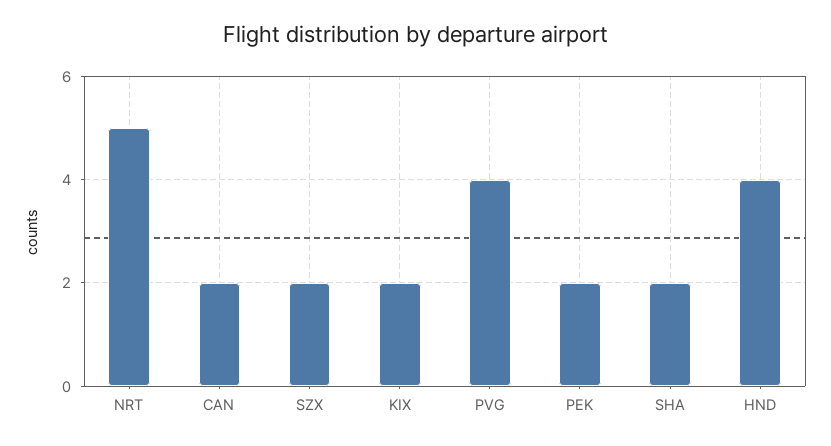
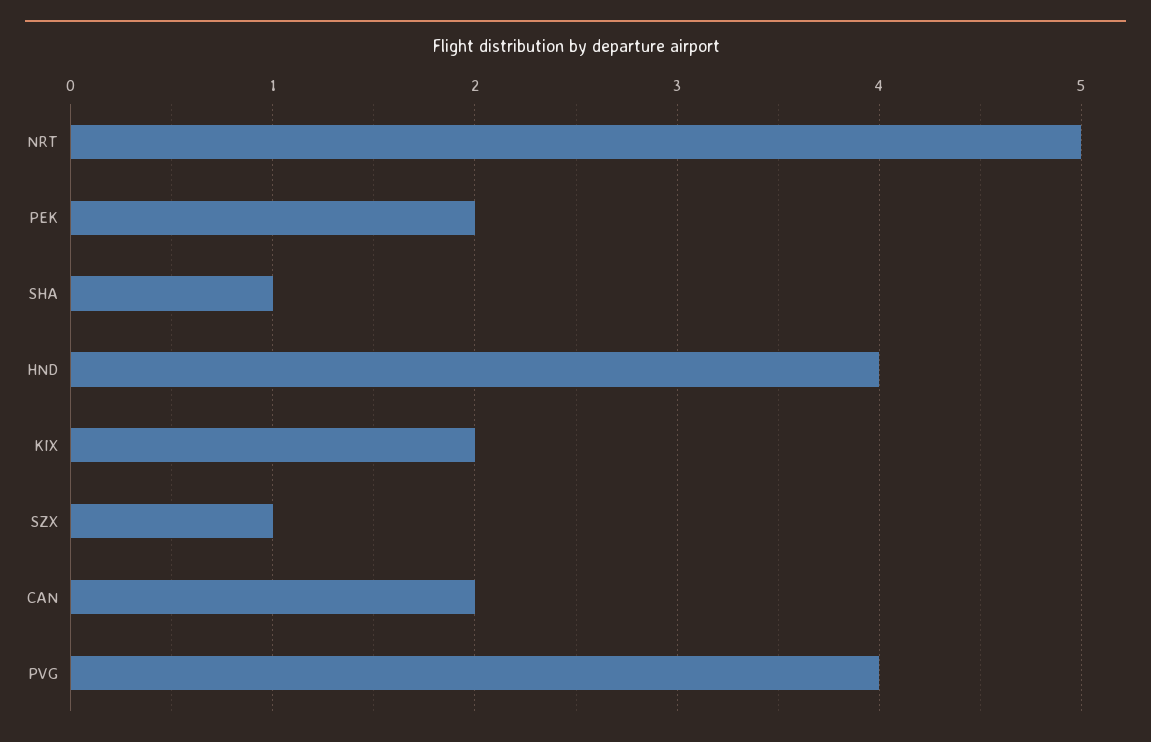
  {
    "NRT": 5,
    "CAN": 2,
-   "SZX": 2,
+   "SZX": 1,
    "KIX": 2,
    "PVG": 4,
    "PEK": 2,
-   "SHA": 2,
+   "SHA": 1,
    "HND": 4
  }

